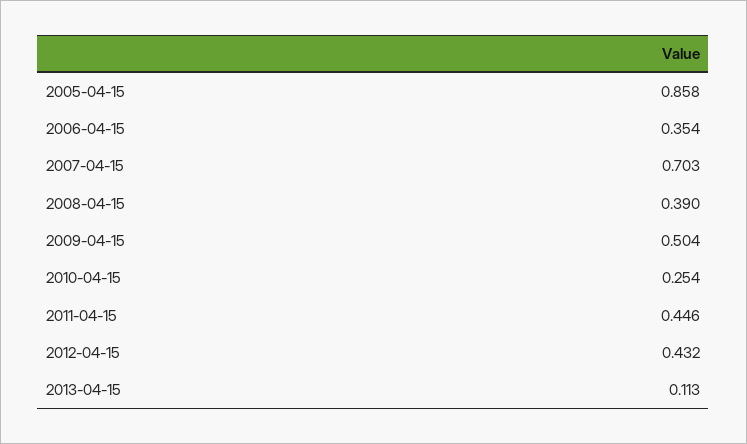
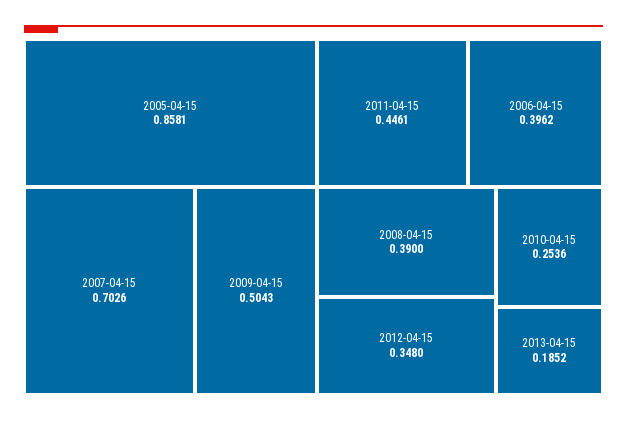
  {
    "2005-04-15": 0.8581,
-   "2006-04-15": 0.354,
+   "2006-04-15": 0.3962,
    "2007-04-15": 0.7026,
    "2008-04-15": 0.39,
    "2009-04-15": 0.5043,
    "2010-04-15": 0.2536,
    "2011-04-15": 0.4461,
-   "2012-04-15": 0.432,
+   "2012-04-15": 0.348,
-   "2013-04-15": 0.113
+   "2013-04-15": 0.1852
  }

